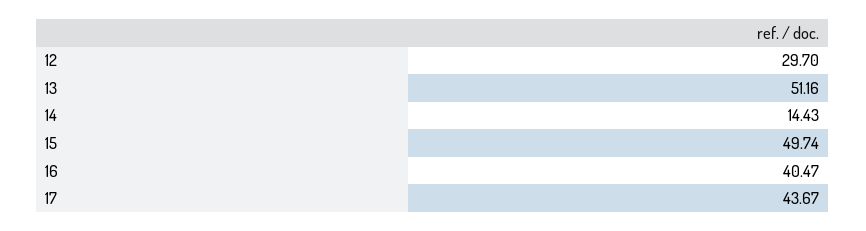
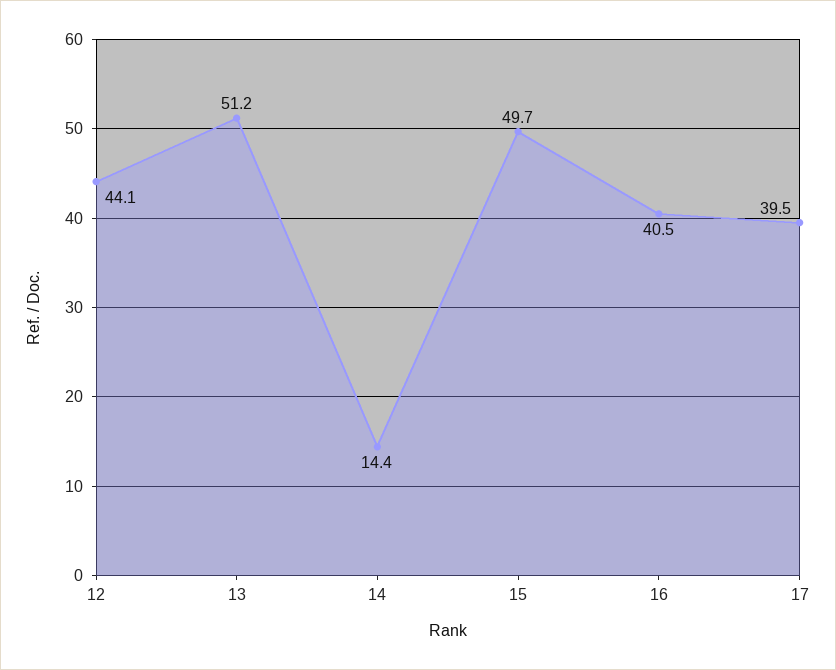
  {
-   "12": 29.7,
+   "12": 44.1,
    "13": 51.16,
    "14": 14.43,
    "15": 49.74,
    "16": 40.47,
-   "17": 43.67
+   "17": 39.5
  }

